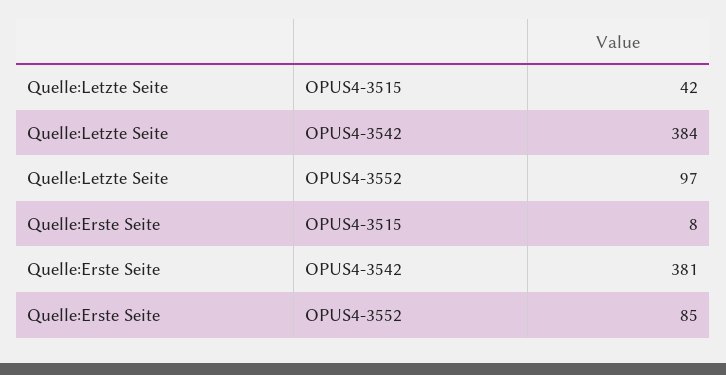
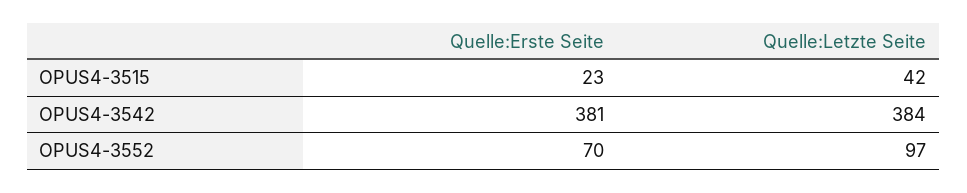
  {
    "Quelle:Letzte Seite": {
      "OPUS4-3515": 42,
      "OPUS4-3542": 384,
      "OPUS4-3552": 97
    },
    "Quelle:Erste Seite": {
-     "OPUS4-3515": 8,
+     "OPUS4-3515": 23,
      "OPUS4-3542": 381,
-     "OPUS4-3552": 85
+     "OPUS4-3552": 70
    }
  }

